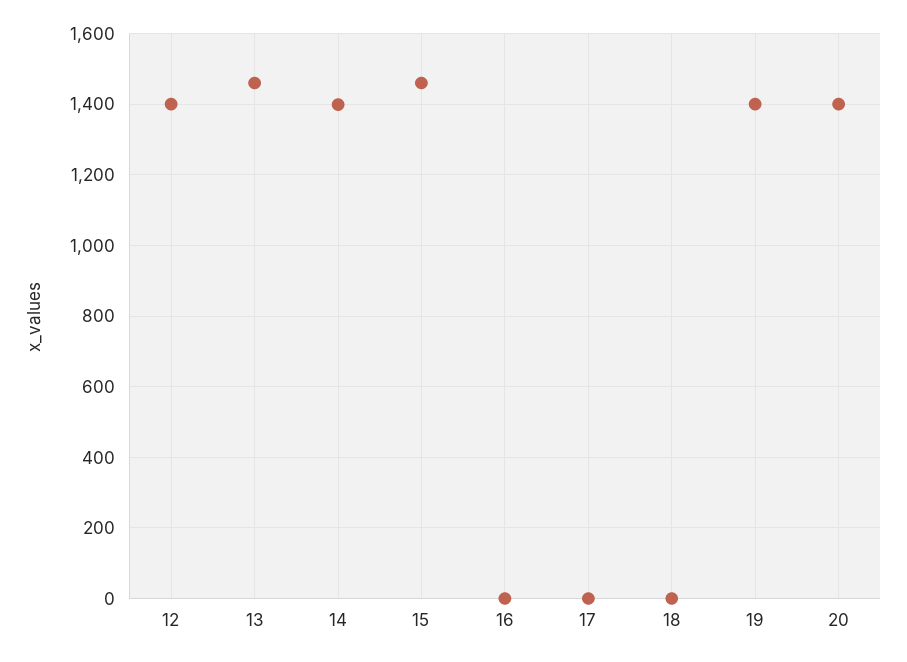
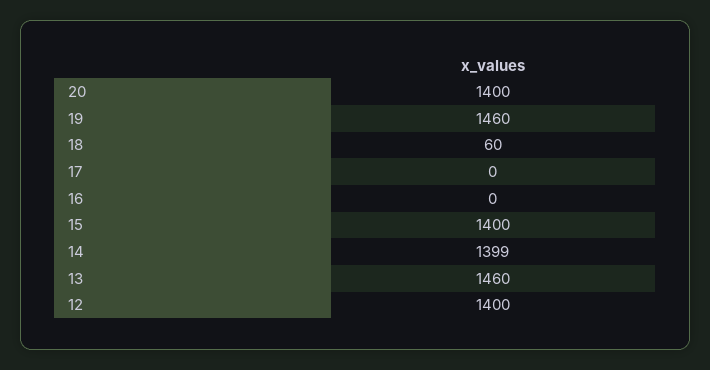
  {
    "12": 1400,
    "13": 1460,
    "14": 1399,
-   "15": 1460,
+   "15": 1400,
    "16": 0,
    "17": 0,
-   "18": 0,
+   "18": 60,
-   "19": 1400,
+   "19": 1460,
    "20": 1400
  }

